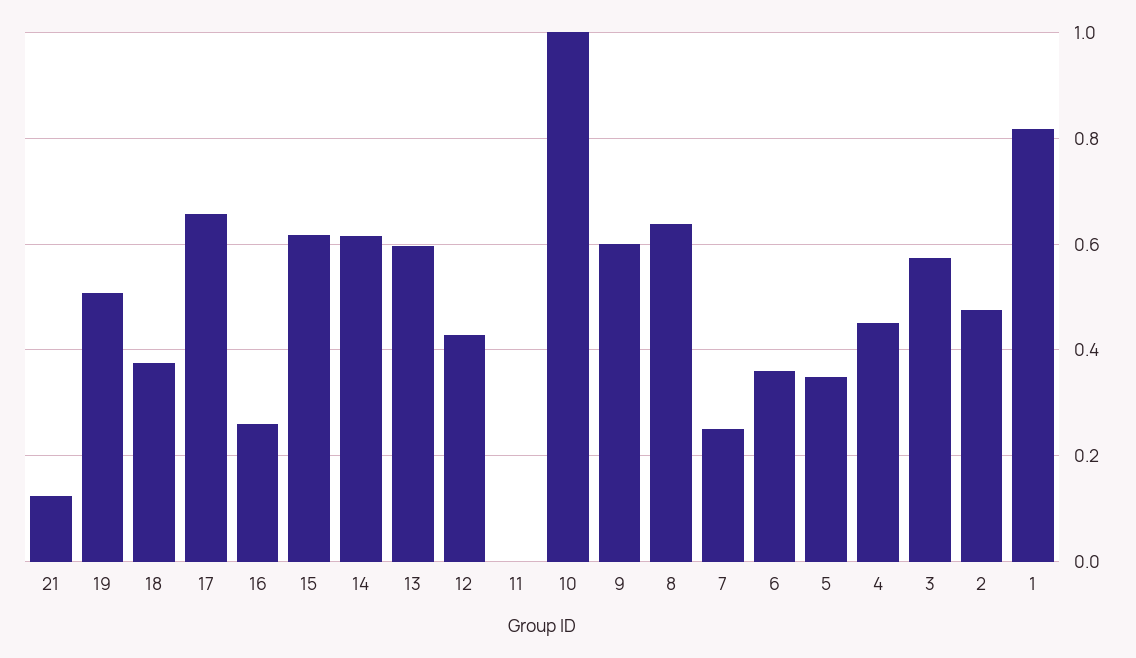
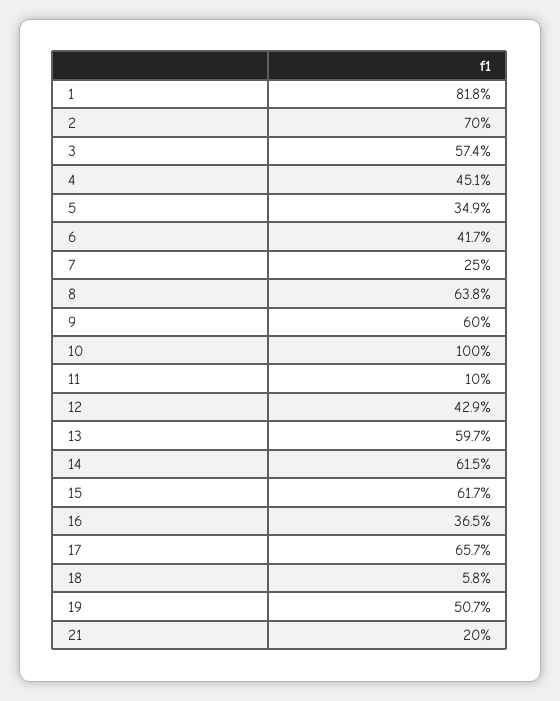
  {
-   "21": 0.12,
+   "21": 0.2,
    "19": 0.507,
-   "18": 0.38,
+   "18": 0.058,
    "17": 0.657,
-   "16": 0.26,
+   "16": 0.365,
    "15": 0.617,
    "14": 0.615,
    "13": 0.597,
    "12": 0.429,
-   "11": 0,
+   "11": 0.1,
    "10": 1,
    "9": 0.6,
    "8": 0.638,
    "7": 0.25,
-   "6": 0.36,
+   "6": 0.417,
    "5": 0.349,
    "4": 0.451,
    "3": 0.574,
-   "2": 0.48,
+   "2": 0.7,
    "1": 0.818
  }

